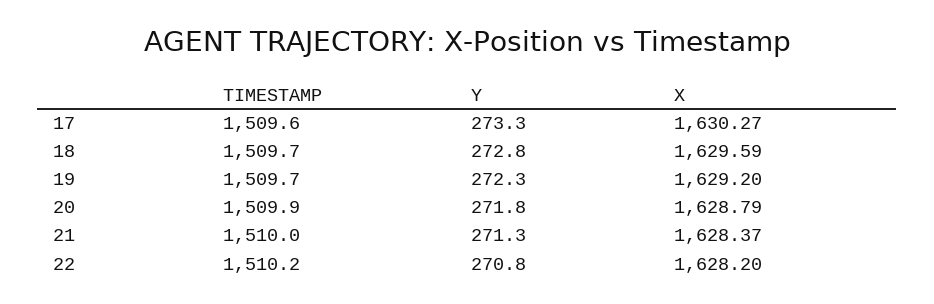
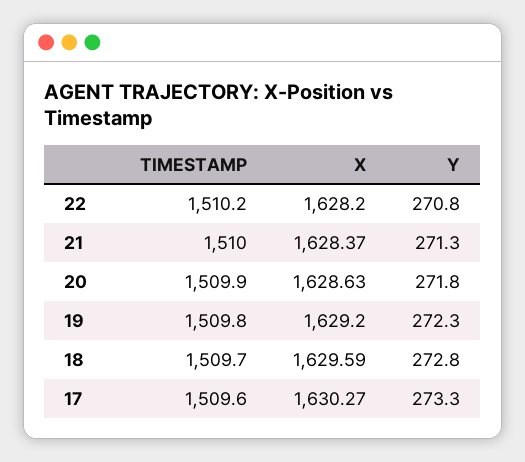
  {
    "TIMESTAMP": {
      "17": 1509.6,
      "18": 1509.7,
-     "19": 1509.7,
+     "19": 1509.8,
      "20": 1509.9,
      "21": 1510,
      "22": 1510.2
    },
    "Y": {
      "17": 273.3,
      "18": 272.8,
      "19": 272.3,
      "20": 271.8,
      "21": 271.3,
      "22": 270.8
    },
    "X": {
      "17": 1630.27,
      "18": 1629.59,
      "19": 1629.2,
-     "20": 1628.79,
+     "20": 1628.63,
      "21": 1628.37,
      "22": 1628.2
    }
  }

